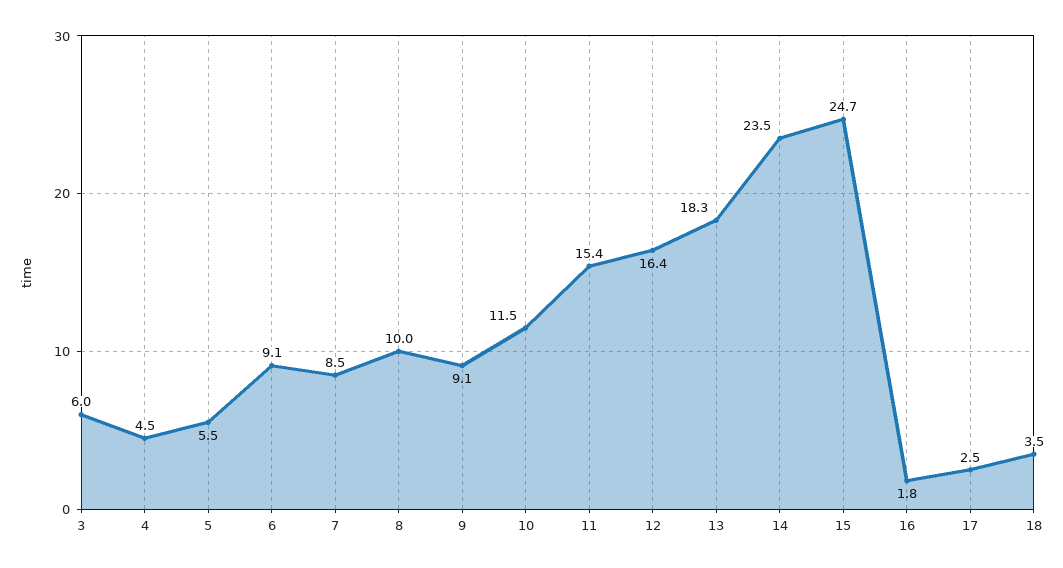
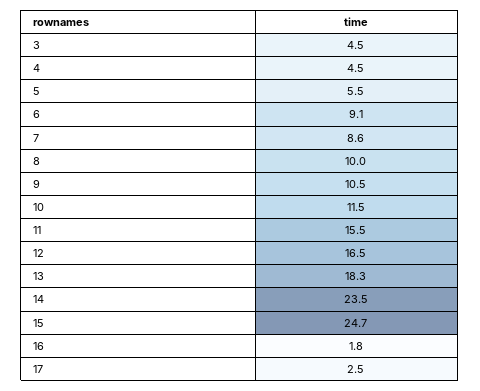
  {
-   "3": 6,
+   "3": 4.5,
    "4": 4.5,
    "5": 5.5,
    "6": 9.1,
-   "7": 8.5,
+   "7": 8.6,
    "8": 10,
-   "9": 9.1,
+   "9": 10.5,
    "10": 11.5,
-   "11": 15.4,
+   "11": 15.5,
-   "12": 16.4,
+   "12": 16.5,
    "13": 18.3,
    "14": 23.5,
    "15": 24.7,
    "16": 1.8,
-   "17": 2.5,
+   "17": 2.5
-   "18": 3.5
  }

